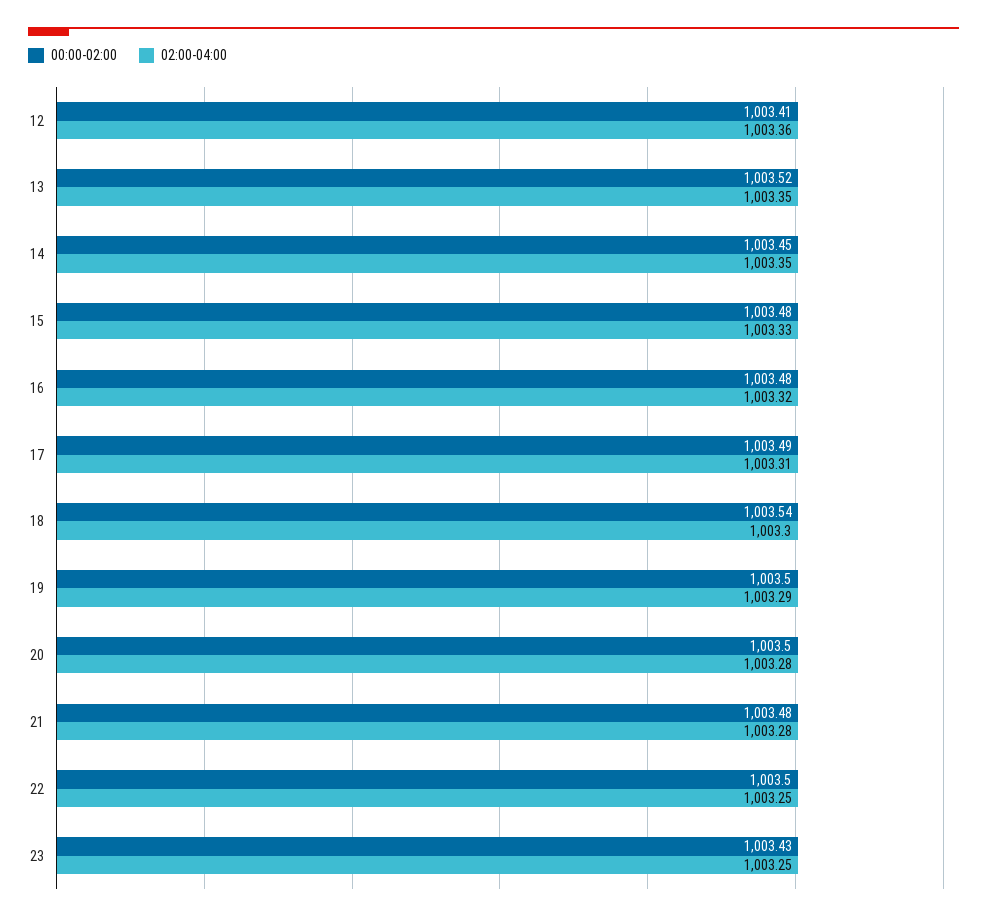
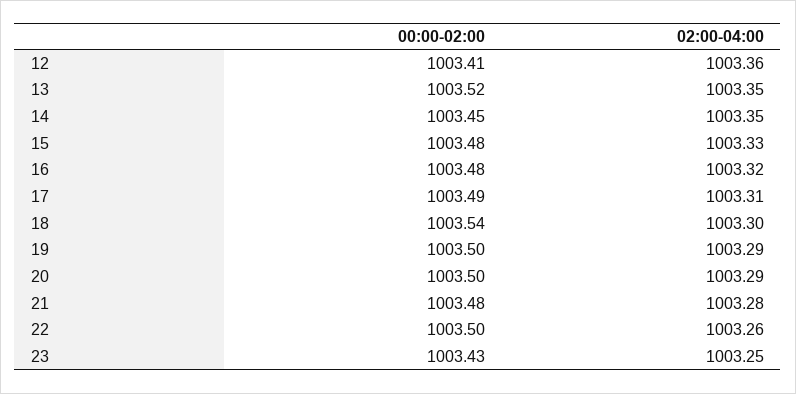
  {
    "00:00-02:00": {
      "12": 1003.41,
      "13": 1003.52,
      "14": 1003.45,
      "15": 1003.48,
      "16": 1003.48,
      "17": 1003.49,
      "18": 1003.54,
      "19": 1003.5,
      "20": 1003.5,
      "21": 1003.48,
      "22": 1003.5,
      "23": 1003.43
    },
    "02:00-04:00": {
      "12": 1003.36,
      "13": 1003.35,
      "14": 1003.35,
      "15": 1003.33,
      "16": 1003.32,
      "17": 1003.31,
      "18": 1003.3,
      "19": 1003.29,
-     "20": 1003.28,
+     "20": 1003.29,
      "21": 1003.28,
-     "22": 1003.25,
+     "22": 1003.26,
      "23": 1003.25
    }
  }

